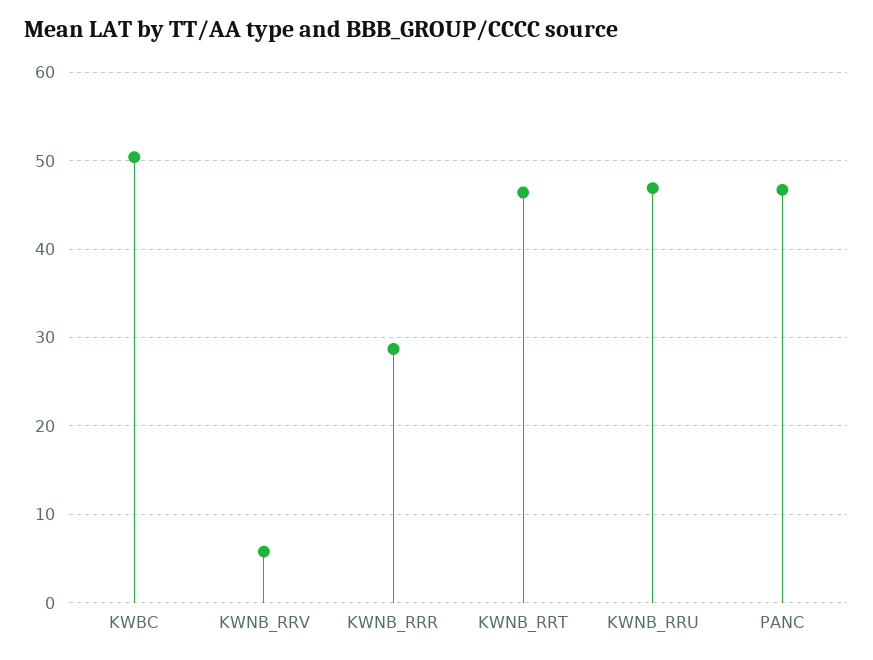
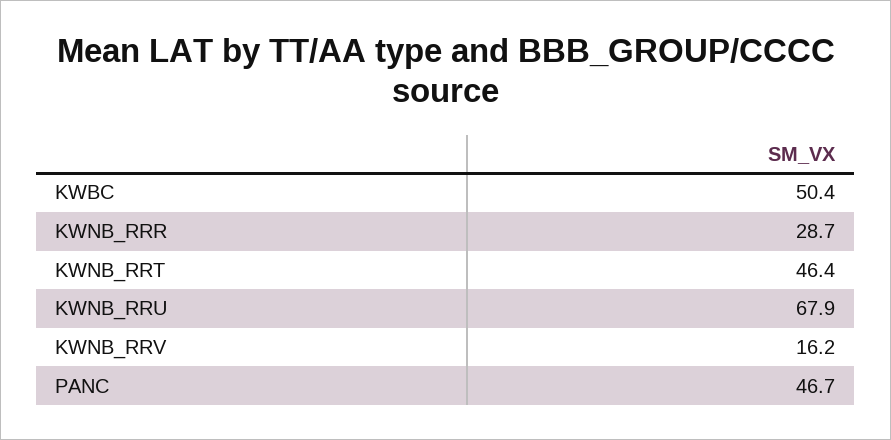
  {
    "KWBC": 50.4,
-   "KWNB_RRV": 6,
+   "KWNB_RRV": 16.2,
    "KWNB_RRR": 28.7,
    "KWNB_RRT": 46.4,
-   "KWNB_RRU": 47,
+   "KWNB_RRU": 67.9,
    "PANC": 46.7
  }

